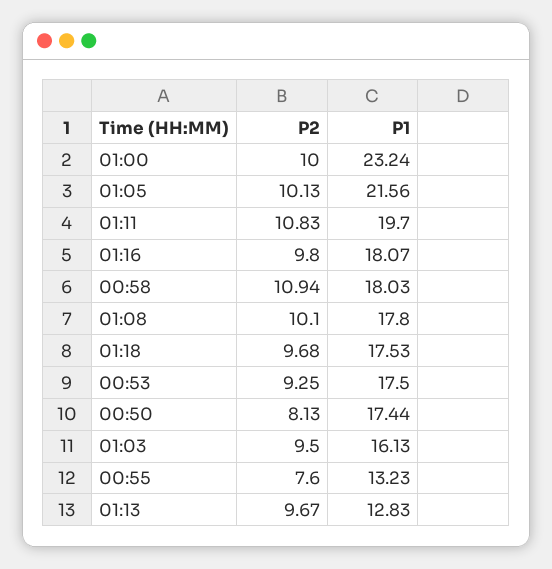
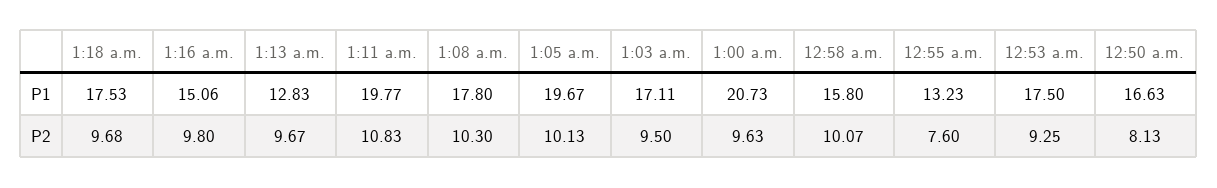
  {
    "P2": {
-     "01:00": 10,
+     "01:00": 9.63,
      "01:05": 10.13,
      "01:11": 10.83,
      "01:16": 9.8,
-     "00:58": 10.94,
+     "00:58": 10.07,
-     "01:08": 10.1,
+     "01:08": 10.3,
      "01:18": 9.68,
      "00:53": 9.25,
      "00:50": 8.13,
      "01:03": 9.5,
      "00:55": 7.6,
      "01:13": 9.67
    },
    "P1": {
-     "01:00": 23.24,
+     "01:00": 20.73,
-     "01:05": 21.56,
+     "01:05": 19.67,
-     "01:11": 19.7,
+     "01:11": 19.77,
-     "01:16": 18.07,
+     "01:16": 15.06,
-     "00:58": 18.03,
+     "00:58": 15.8,
      "01:08": 17.8,
      "01:18": 17.53,
      "00:53": 17.5,
-     "00:50": 17.44,
+     "00:50": 16.63,
-     "01:03": 16.13,
+     "01:03": 17.11,
      "00:55": 13.23,
      "01:13": 12.83
    }
  }

